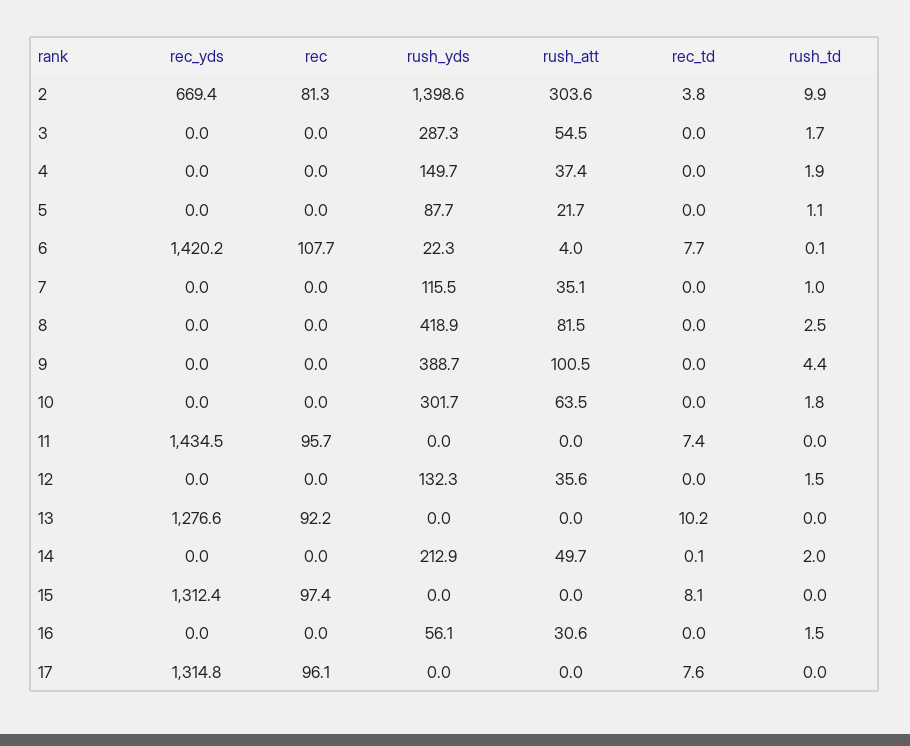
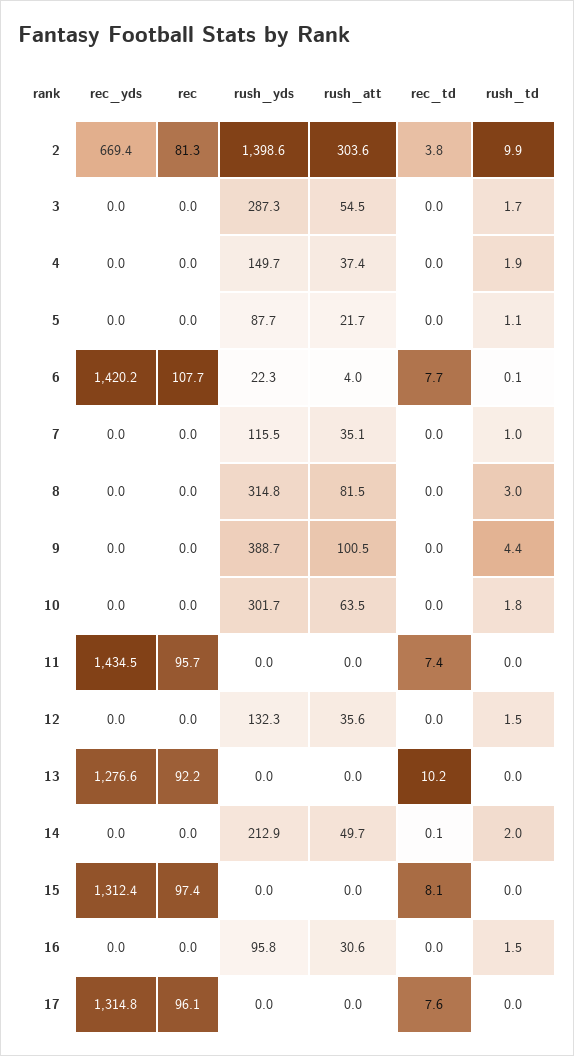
  {
    "rec_yds": {
      "2": 669.4,
      "3": 0,
      "4": 0,
      "5": 0,
      "6": 1420.2,
      "7": 0,
      "8": 0,
      "9": 0,
      "10": 0,
      "11": 1434.5,
      "12": 0,
      "13": 1276.6,
      "14": 0,
      "15": 1312.4,
      "16": 0,
      "17": 1314.8
    },
    "rec": {
      "2": 81.3,
      "3": 0,
      "4": 0,
      "5": 0,
      "6": 107.7,
      "7": 0,
      "8": 0,
      "9": 0,
      "10": 0,
      "11": 95.7,
      "12": 0,
      "13": 92.2,
      "14": 0,
      "15": 97.4,
      "16": 0,
      "17": 96.1
    },
    "rush_yds": {
      "2": 1398.6,
      "3": 287.3,
      "4": 149.7,
      "5": 87.7,
      "6": 22.3,
      "7": 115.5,
-     "8": 418.9,
+     "8": 314.8,
      "9": 388.7,
      "10": 301.7,
      "11": 0,
      "12": 132.3,
      "13": 0,
      "14": 212.9,
      "15": 0,
-     "16": 56.1,
+     "16": 95.8,
      "17": 0
    },
    "rush_att": {
      "2": 303.6,
      "3": 54.5,
      "4": 37.4,
      "5": 21.7,
      "6": 4,
      "7": 35.1,
      "8": 81.5,
      "9": 100.5,
      "10": 63.5,
      "11": 0,
      "12": 35.6,
      "13": 0,
      "14": 49.7,
      "15": 0,
      "16": 30.6,
      "17": 0
    },
    "rec_td": {
      "2": 3.8,
      "3": 0,
      "4": 0,
      "5": 0,
      "6": 7.7,
      "7": 0,
      "8": 0,
      "9": 0,
      "10": 0,
      "11": 7.4,
      "12": 0,
      "13": 10.2,
      "14": 0.1,
      "15": 8.1,
      "16": 0,
      "17": 7.6
    },
    "rush_td": {
      "2": 9.9,
      "3": 1.7,
      "4": 1.9,
      "5": 1.1,
      "6": 0.1,
      "7": 1,
-     "8": 2.5,
+     "8": 3,
      "9": 4.4,
      "10": 1.8,
      "11": 0,
      "12": 1.5,
      "13": 0,
      "14": 2,
      "15": 0,
      "16": 1.5,
      "17": 0
    }
  }

